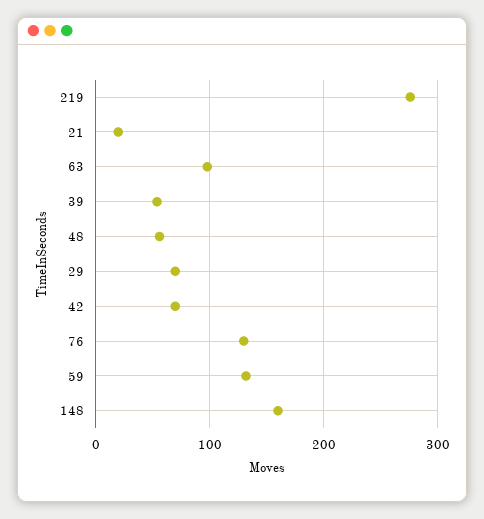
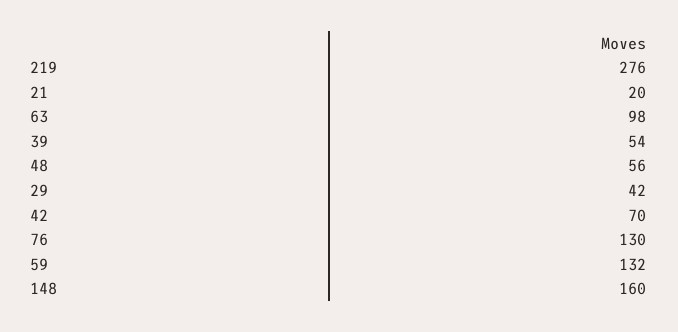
  {
    "219": 276,
    "21": 20,
    "63": 98,
    "39": 54,
    "48": 56,
-   "29": 70,
+   "29": 42,
    "42": 70,
    "76": 130,
    "59": 132,
    "148": 160
  }

